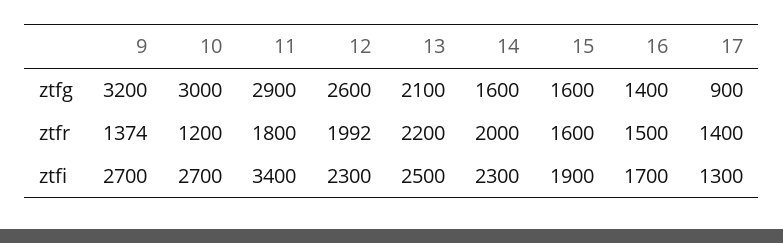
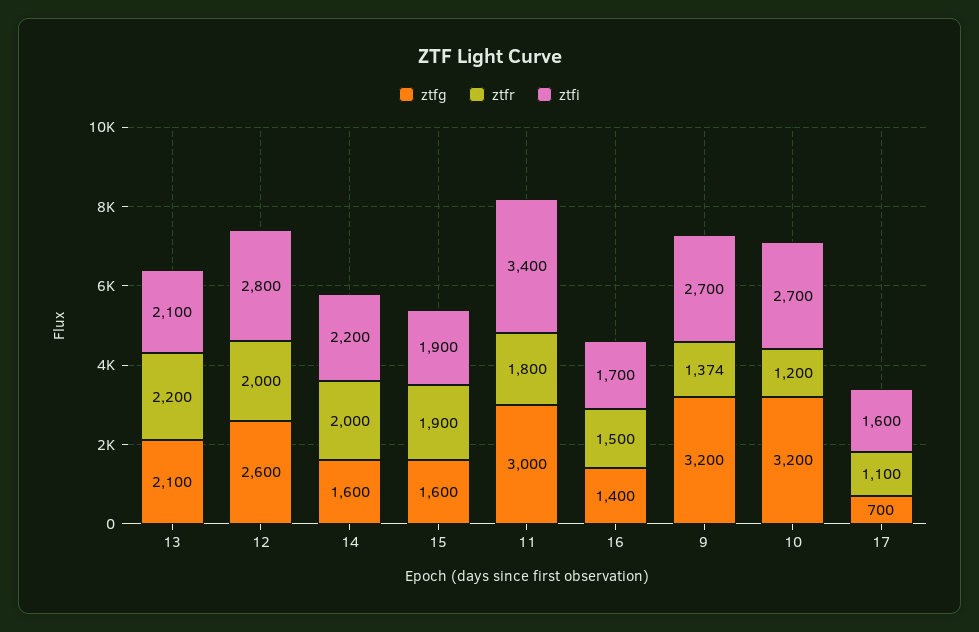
  {
    "ztfg": {
      "9": 3200,
-     "10": 3000,
+     "10": 3200,
-     "11": 2900,
+     "11": 3000,
      "12": 2600,
      "13": 2100,
      "14": 1600,
      "15": 1600,
      "16": 1400,
-     "17": 900
+     "17": 700
    },
    "ztfr": {
      "9": 1374,
      "10": 1200,
      "11": 1800,
-     "12": 1992,
+     "12": 2000,
      "13": 2200,
      "14": 2000,
-     "15": 1600,
+     "15": 1900,
      "16": 1500,
-     "17": 1400
+     "17": 1100
    },
    "ztfi": {
      "9": 2700,
      "10": 2700,
      "11": 3400,
-     "12": 2300,
+     "12": 2800,
-     "13": 2500,
+     "13": 2100,
-     "14": 2300,
+     "14": 2200,
      "15": 1900,
      "16": 1700,
-     "17": 1300
+     "17": 1600
    }
  }

